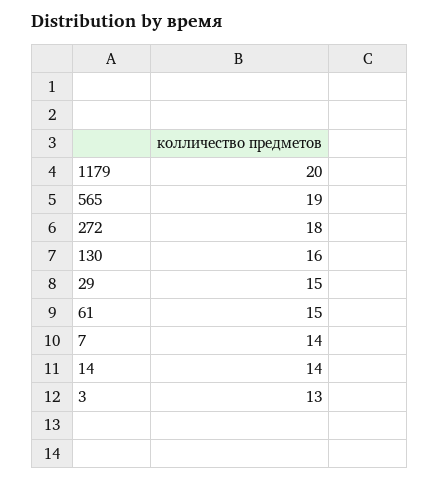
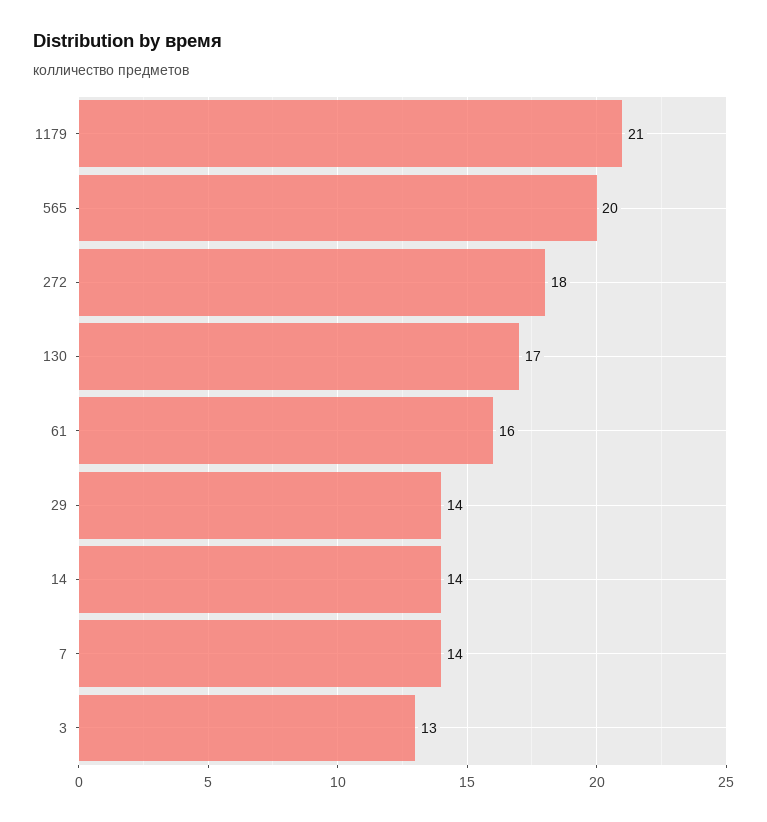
  {
-   "1179": 20,
+   "1179": 21,
-   "565": 19,
+   "565": 20,
    "272": 18,
-   "130": 16,
+   "130": 17,
-   "29": 15,
+   "29": 14,
-   "61": 15,
+   "61": 16,
    "7": 14,
    "14": 14,
    "3": 13
  }

